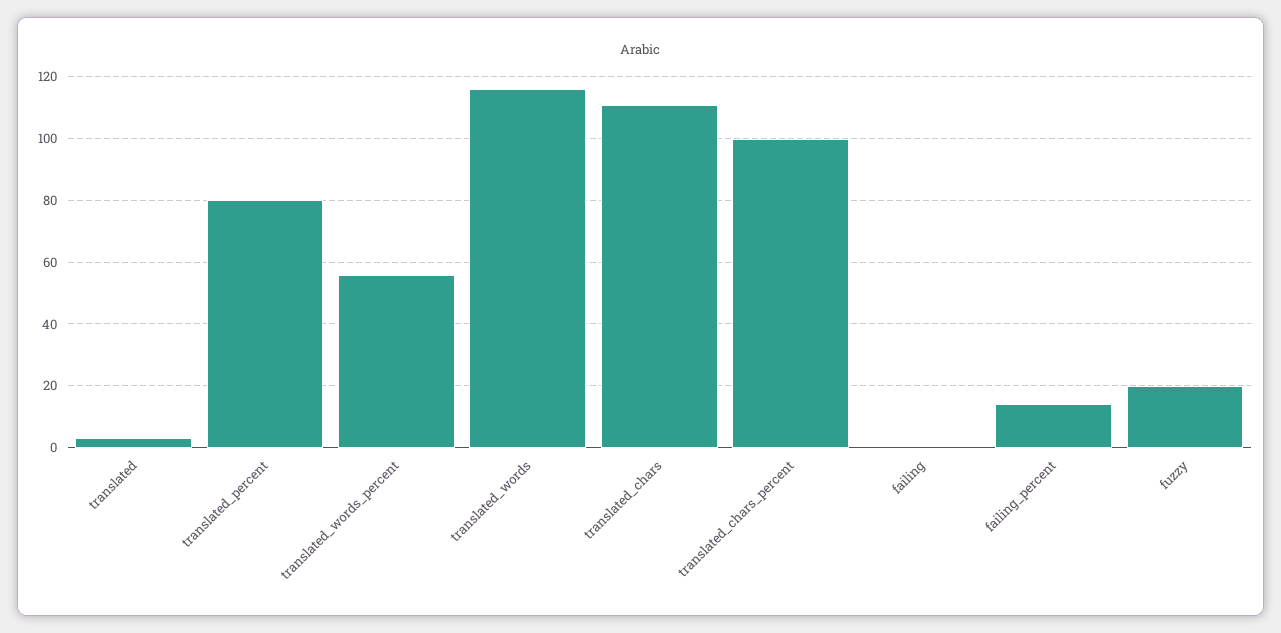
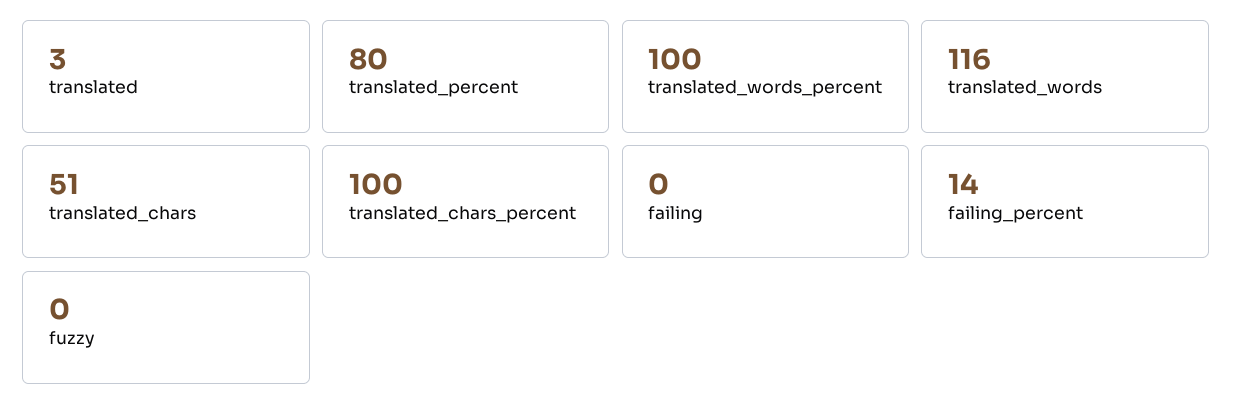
  {
    "translated": 3,
    "translated_percent": 80,
-   "translated_words_percent": 55,
+   "translated_words_percent": 100,
    "translated_words": 116,
-   "translated_chars": 110,
+   "translated_chars": 51,
    "translated_chars_percent": 100,
    "failing": 0,
    "failing_percent": 14,
-   "fuzzy": 20
+   "fuzzy": 0
  }

